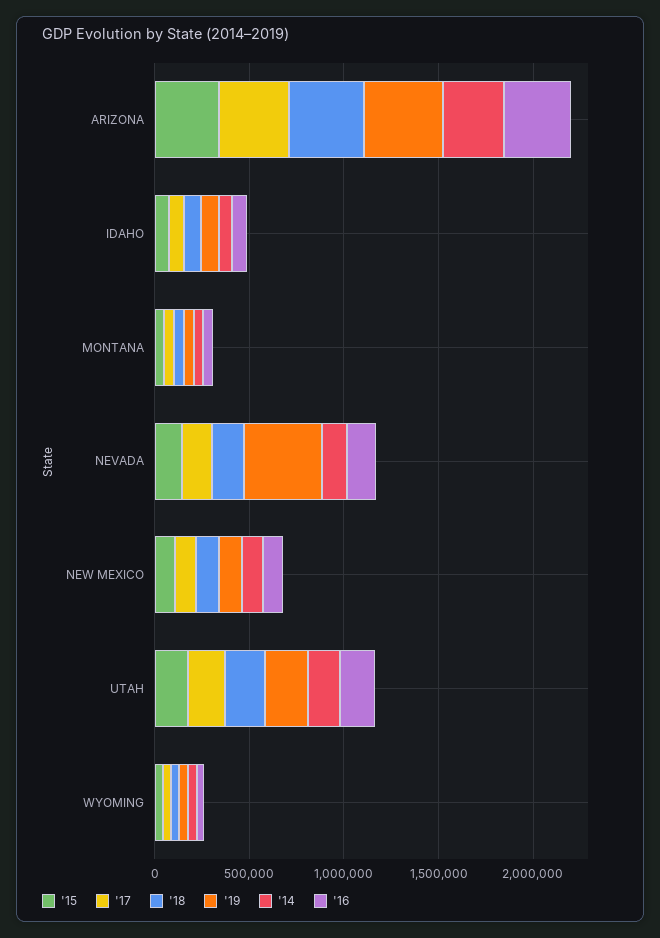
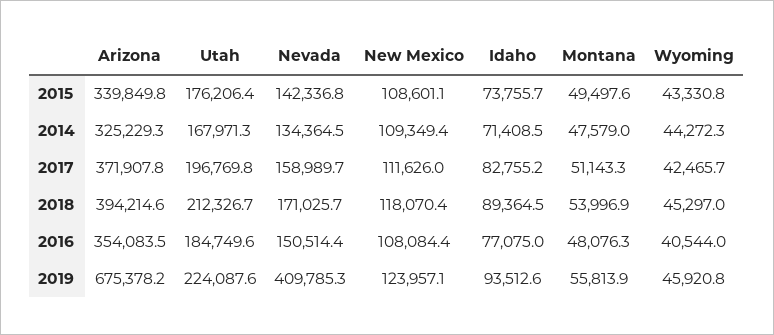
  {
    "'15": {
      "ARIZONA": 339849.8,
      "IDAHO": 73755.7,
      "MONTANA": 49497.6,
      "NEVADA": 142336.8,
      "NEW MEXICO": 108601.1,
      "UTAH": 176206.4,
      "WYOMING": 43330.8
    },
    "'17": {
      "ARIZONA": 371907.8,
      "IDAHO": 82755.2,
      "MONTANA": 51143.3,
      "NEVADA": 158989.7,
      "NEW MEXICO": 111626,
      "UTAH": 196769.8,
      "WYOMING": 42465.7
    },
    "'18": {
      "ARIZONA": 394214.6,
      "IDAHO": 89364.5,
      "MONTANA": 53996.9,
      "NEVADA": 171025.7,
      "NEW MEXICO": 118070.4,
      "UTAH": 212326.7,
      "WYOMING": 45297
    },
    "'19": {
-     "ARIZONA": 400000,
+     "ARIZONA": 675378.2,
      "IDAHO": 93512.6,
      "MONTANA": 55813.9,
      "NEVADA": 409785.3,
      "NEW MEXICO": 123957.1,
      "UTAH": 224087.6,
      "WYOMING": 45920.8
    },
    "'14": {
      "ARIZONA": 325229.3,
      "IDAHO": 71408.5,
      "MONTANA": 47579,
      "NEVADA": 134364.5,
      "NEW MEXICO": 109349.4,
      "UTAH": 167971.3,
      "WYOMING": 44272.3
    },
    "'16": {
      "ARIZONA": 354083.5,
      "IDAHO": 77075,
      "MONTANA": 48076.3,
      "NEVADA": 150514.4,
      "NEW MEXICO": 108084.4,
      "UTAH": 184749.6,
      "WYOMING": 40544
    }
  }

